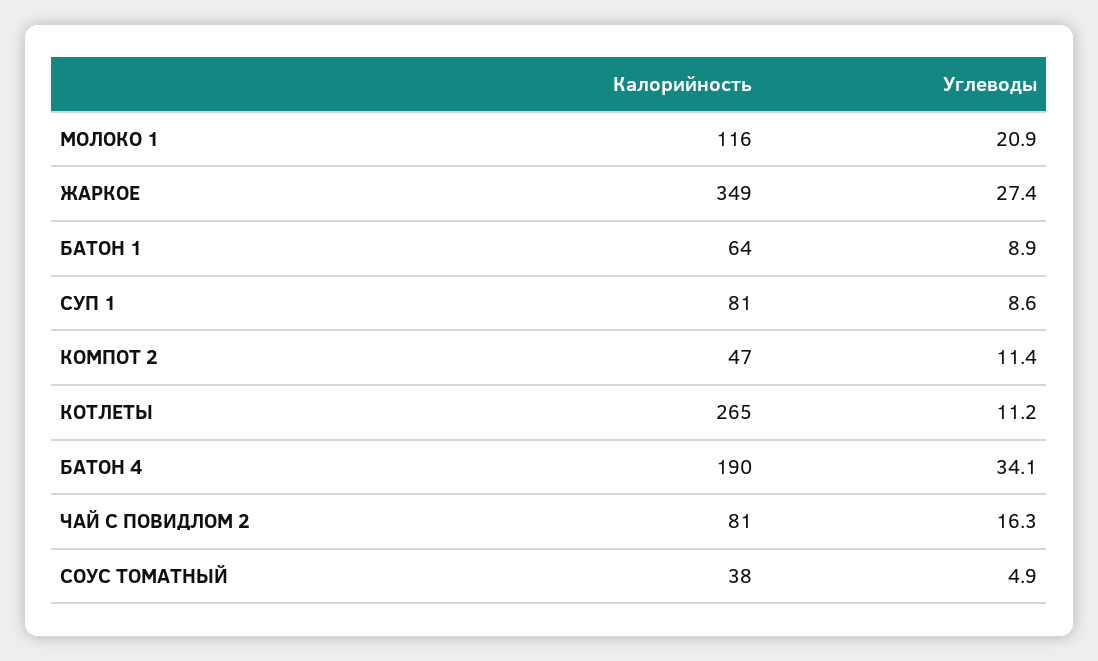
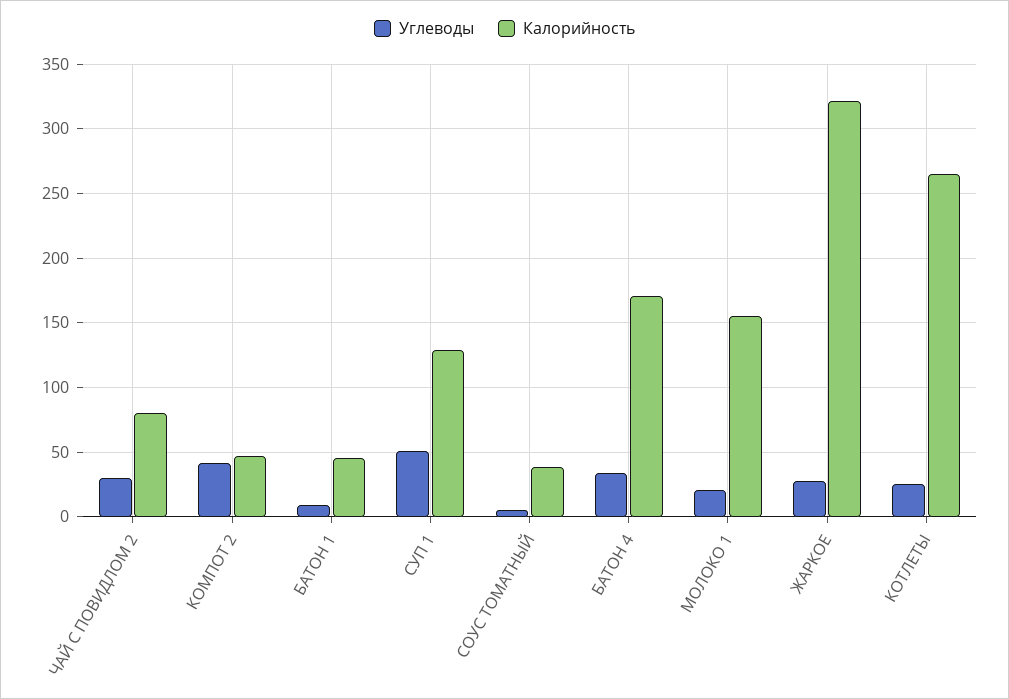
  {
    "Калорийность": {
-     "МОЛОКО 1": 116,
+     "МОЛОКО 1": 155,
-     "ЖАРКОЕ": 349,
+     "ЖАРКОЕ": 320,
-     "БАТОН 1": 64,
+     "БАТОН 1": 45,
-     "СУП 1": 81,
+     "СУП 1": 130,
      "КОМПОТ 2": 47,
      "КОТЛЕТЫ": 265,
-     "БАТОН 4": 190,
+     "БАТОН 4": 170,
      "ЧАЙ С ПОВИДЛОМ 2": 81,
      "СОУС ТОМАТНЫЙ": 38
    },
    "Углеводы": {
      "МОЛОКО 1": 20.9,
      "ЖАРКОЕ": 27.4,
      "БАТОН 1": 8.9,
-     "СУП 1": 8.6,
+     "СУП 1": 50,
-     "КОМПОТ 2": 11.4,
+     "КОМПОТ 2": 40,
-     "КОТЛЕТЫ": 11.2,
+     "КОТЛЕТЫ": 25,
      "БАТОН 4": 34.1,
-     "ЧАЙ С ПОВИДЛОМ 2": 16.3,
+     "ЧАЙ С ПОВИДЛОМ 2": 30,
      "СОУС ТОМАТНЫЙ": 4.9
    }
  }

